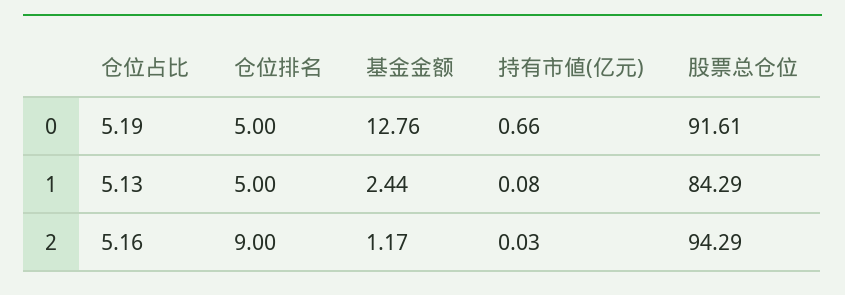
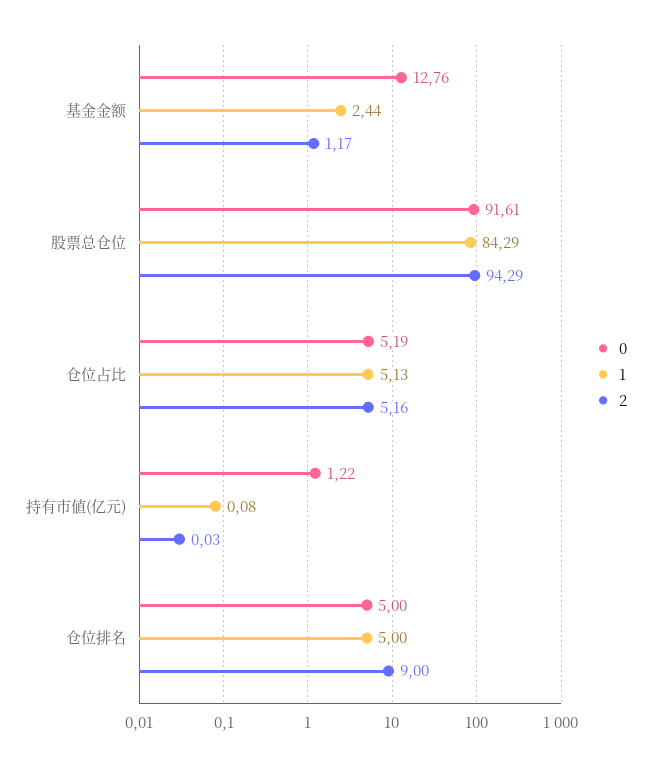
  {
    "0": {
      "仓位占比": 5.19,
      "仓位排名": 5,
      "基金金额": 12.76,
-     "持有市値(亿元)": 0.66,
+     "持有市値(亿元)": 1.22,
      "股票总仓位": 91.61
    },
    "1": {
      "仓位占比": 5.13,
      "仓位排名": 5,
      "基金金额": 2.44,
      "持有市値(亿元)": 0.08,
      "股票总仓位": 84.29
    },
    "2": {
      "仓位占比": 5.16,
      "仓位排名": 9,
      "基金金额": 1.17,
      "持有市値(亿元)": 0.03,
      "股票总仓位": 94.29
    }
  }

